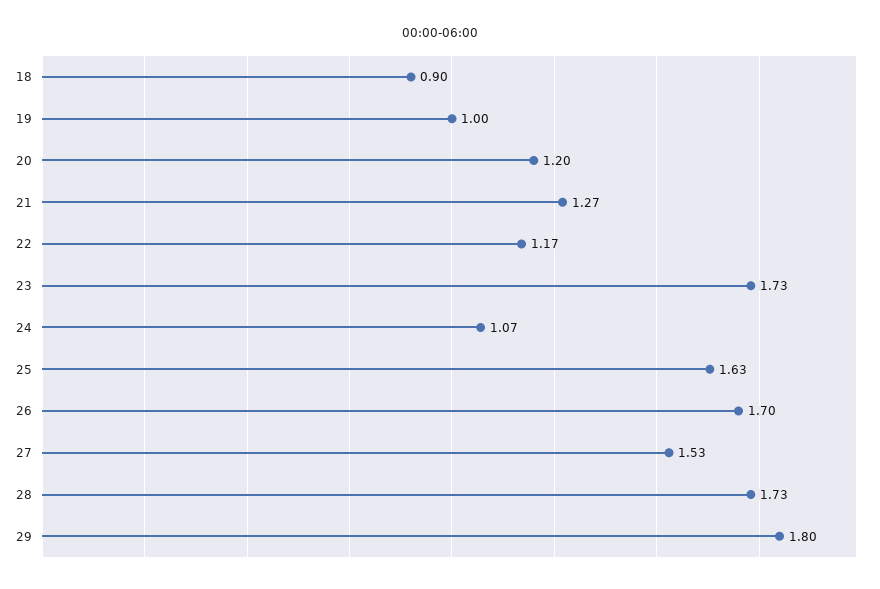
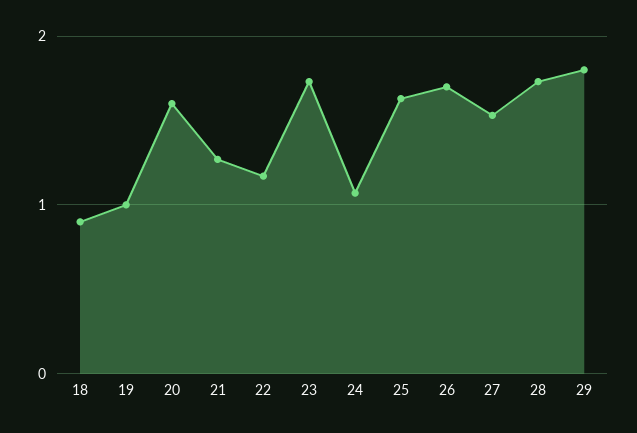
  {
    "18": 0.9,
    "19": 1,
-   "20": 1.2,
+   "20": 1.6,
    "21": 1.27,
    "22": 1.17,
    "23": 1.73,
    "24": 1.07,
    "25": 1.63,
    "26": 1.7,
    "27": 1.53,
    "28": 1.73,
    "29": 1.8
  }

